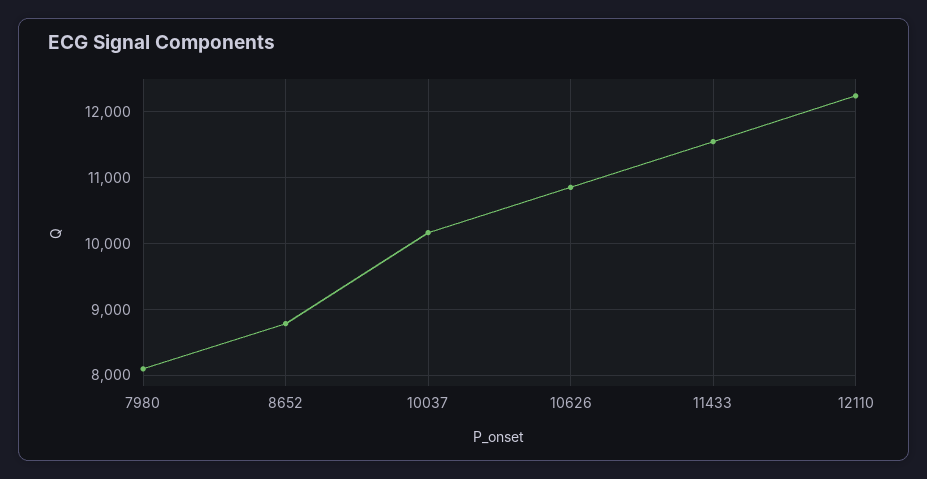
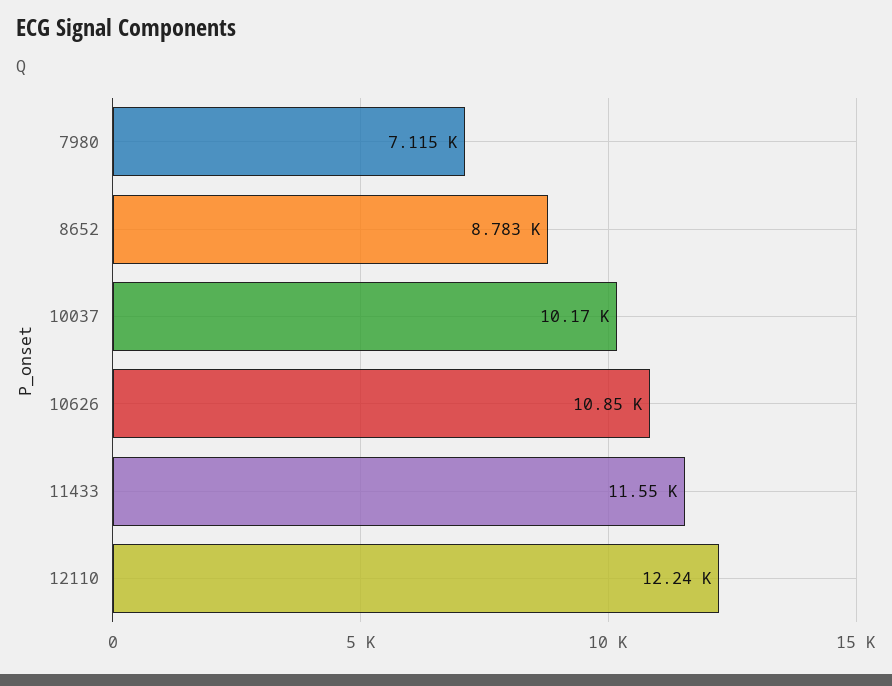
  {
-   "7980": 8100,
+   "7980": 7115,
    "8652": 8783,
    "10037": 10170,
    "10626": 10850,
    "11433": 11550,
    "12110": 12240
  }

